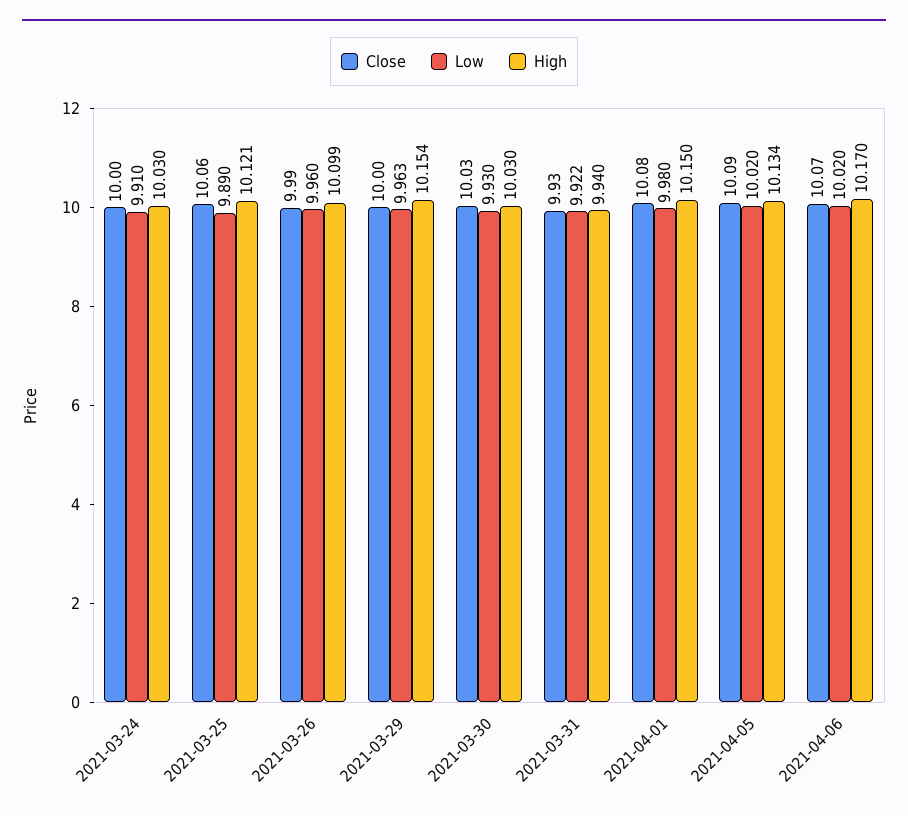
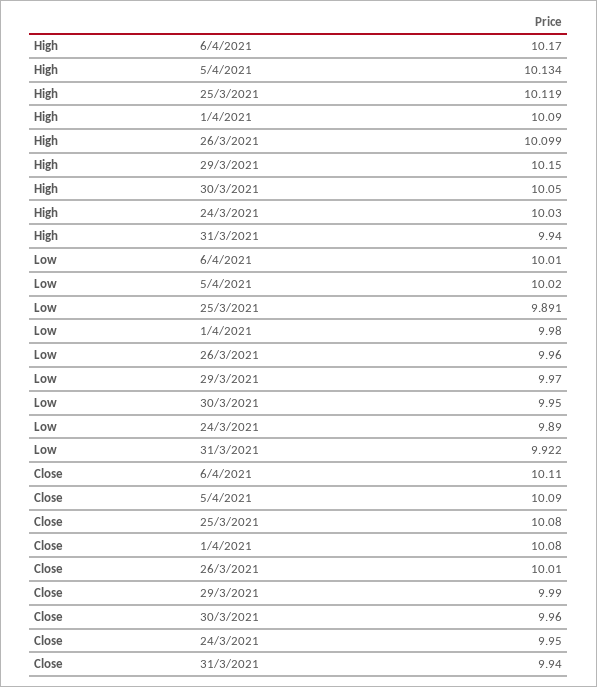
  {
    "Close": {
-     "2021-03-24": 10,
+     "2021-03-24": 9.95,
-     "2021-03-25": 10.06,
+     "2021-03-25": 10.08,
-     "2021-03-26": 9.99,
+     "2021-03-26": 10.01,
-     "2021-03-29": 10,
+     "2021-03-29": 9.99,
-     "2021-03-30": 10.03,
+     "2021-03-30": 9.96,
-     "2021-03-31": 9.93,
+     "2021-03-31": 9.94,
      "2021-04-01": 10.08,
      "2021-04-05": 10.09,
-     "2021-04-06": 10.07
+     "2021-04-06": 10.11
    },
    "Low": {
-     "2021-03-24": 9.91,
+     "2021-03-24": 9.89,
-     "2021-03-25": 9.89,
+     "2021-03-25": 9.891,
      "2021-03-26": 9.96,
-     "2021-03-29": 9.963,
+     "2021-03-29": 9.97,
-     "2021-03-30": 9.93,
+     "2021-03-30": 9.95,
      "2021-03-31": 9.922,
      "2021-04-01": 9.98,
      "2021-04-05": 10.02,
-     "2021-04-06": 10.02
+     "2021-04-06": 10.01
    },
    "High": {
      "2021-03-24": 10.03,
-     "2021-03-25": 10.121,
+     "2021-03-25": 10.119,
      "2021-03-26": 10.099,
-     "2021-03-29": 10.154,
+     "2021-03-29": 10.15,
-     "2021-03-30": 10.03,
+     "2021-03-30": 10.05,
      "2021-03-31": 9.94,
-     "2021-04-01": 10.15,
+     "2021-04-01": 10.09,
      "2021-04-05": 10.134,
      "2021-04-06": 10.17
    }
  }

